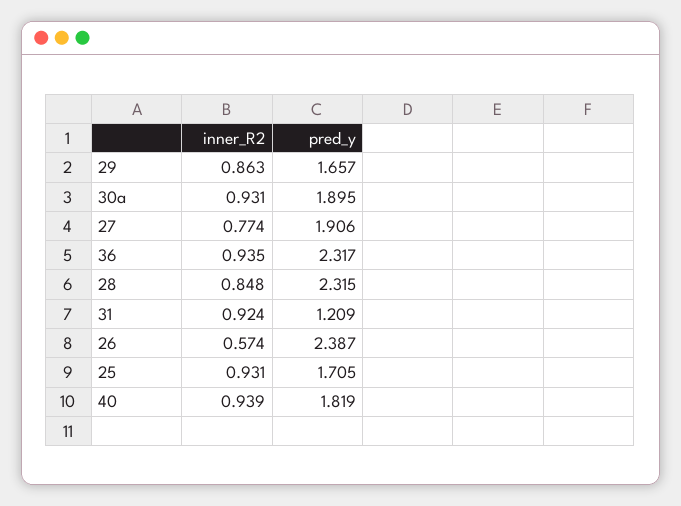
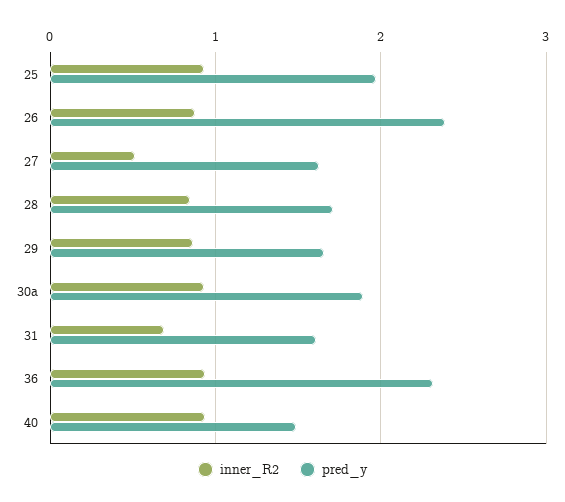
  {
    "inner_R2": {
      "29": 0.863,
      "30a": 0.931,
-     "27": 0.774,
+     "27": 0.5,
      "36": 0.935,
      "28": 0.848,
-     "31": 0.924,
+     "31": 0.7,
-     "26": 0.574,
+     "26": 0.9,
      "25": 0.931,
      "40": 0.939
    },
    "pred_y": {
      "29": 1.657,
      "30a": 1.895,
-     "27": 1.906,
+     "27": 1.6,
      "36": 2.317,
-     "28": 2.315,
+     "28": 1.7,
-     "31": 1.209,
+     "31": 1.6,
      "26": 2.387,
-     "25": 1.705,
+     "25": 2,
-     "40": 1.819
+     "40": 1.5
    }
  }

